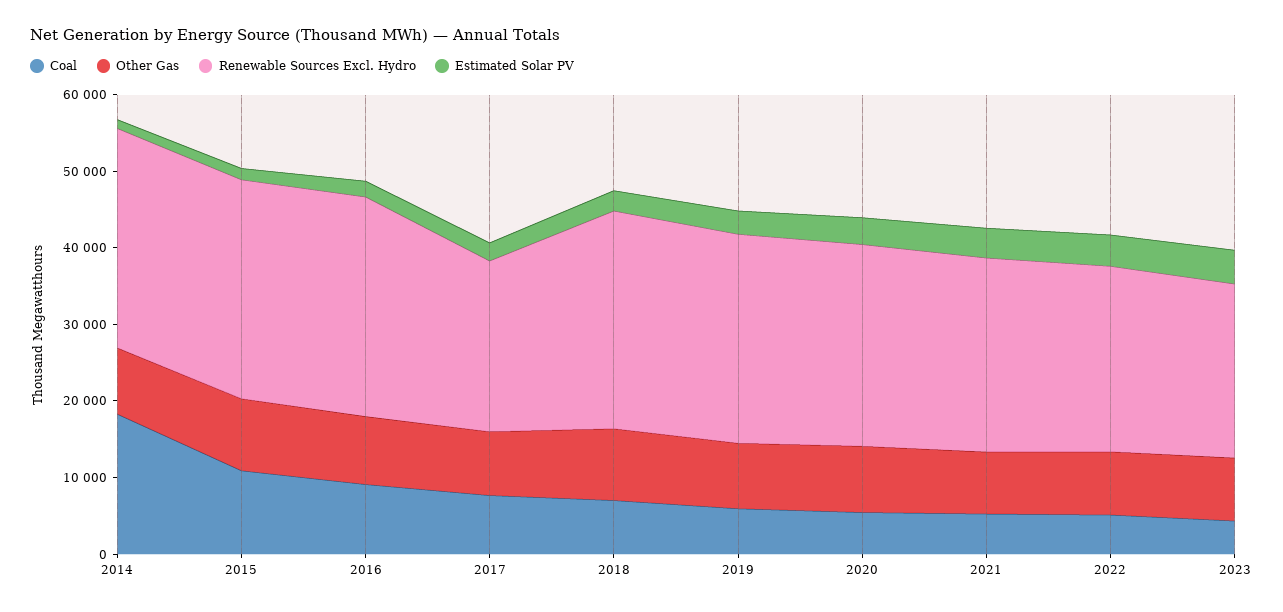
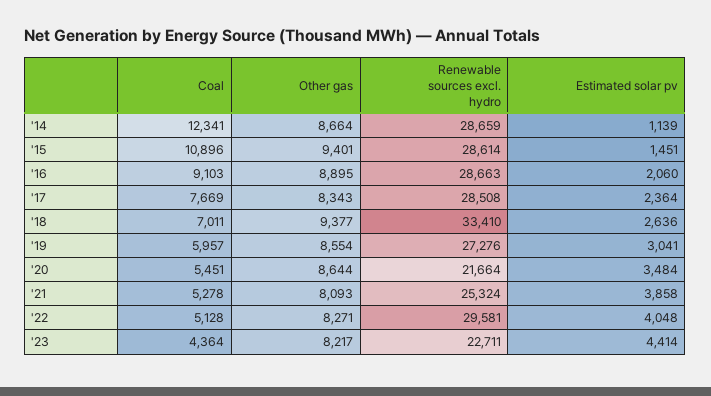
  {
    "Coal": {
-     "2014": 18000,
+     "2014": 12341,
      "2015": 10896,
      "2016": 9103,
      "2017": 7669,
      "2018": 7011,
      "2019": 5957,
      "2020": 5451,
      "2021": 5278,
      "2022": 5128,
      "2023": 4364
    },
    "Other Gas": {
      "2014": 8664,
      "2015": 9401,
      "2016": 8895,
      "2017": 8343,
      "2018": 9377,
      "2019": 8554,
      "2020": 8644,
      "2021": 8093,
      "2022": 8271,
      "2023": 8217
    },
    "Renewable Sources Excl. Hydro": {
      "2014": 28659,
      "2015": 28614,
      "2016": 28663,
-     "2017": 22000,
+     "2017": 28508,
-     "2018": 28000,
+     "2018": 33410,
      "2019": 27276,
-     "2020": 26000,
+     "2020": 21664,
      "2021": 25324,
-     "2022": 24000,
+     "2022": 29581,
      "2023": 22711
    },
    "Estimated Solar PV": {
      "2014": 1139,
      "2015": 1451,
      "2016": 2060,
      "2017": 2364,
      "2018": 2636,
      "2019": 3041,
      "2020": 3484,
      "2021": 3858,
      "2022": 4048,
      "2023": 4414
    }
  }

